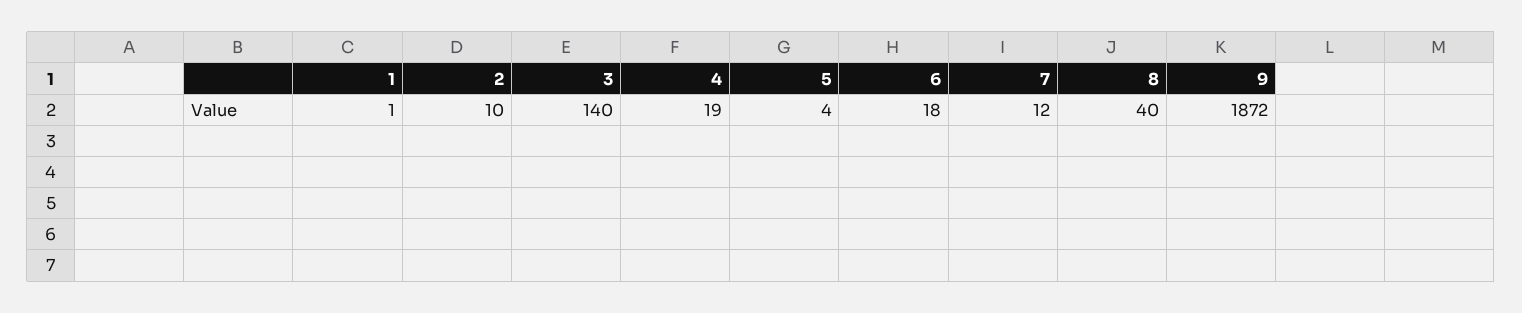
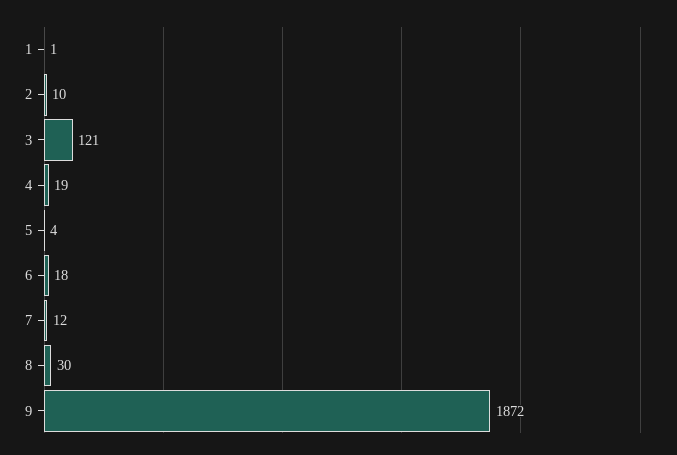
  {
    "1": 1,
    "2": 10,
-   "3": 140,
+   "3": 121,
    "4": 19,
    "5": 4,
    "6": 18,
    "7": 12,
-   "8": 40,
+   "8": 30,
    "9": 1872
  }

